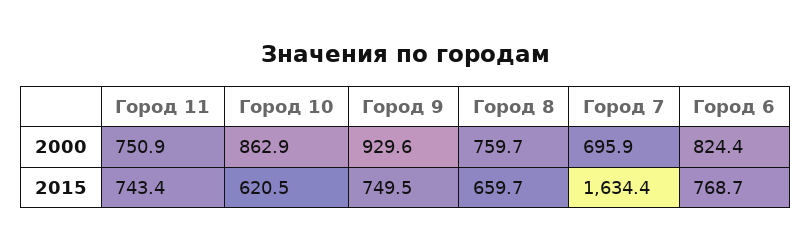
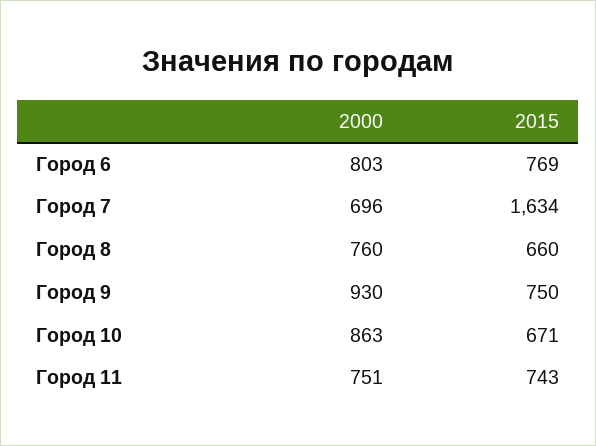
  {
    "Город 11": {
      "2000": 750.9,
      "2015": 743.4
    },
    "Город 10": {
      "2000": 862.9,
-     "2015": 620.5
+     "2015": 671
    },
    "Город 9": {
      "2000": 929.6,
      "2015": 749.5
    },
    "Город 8": {
      "2000": 759.7,
      "2015": 659.7
    },
    "Город 7": {
      "2000": 695.9,
      "2015": 1634.4
    },
    "Город 6": {
-     "2000": 824.4,
+     "2000": 803,
      "2015": 768.7
    }
  }

